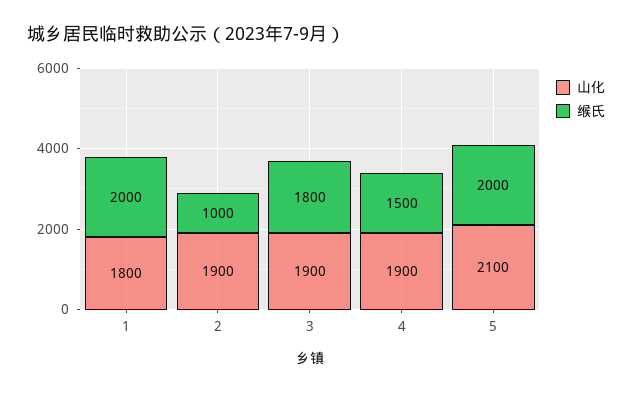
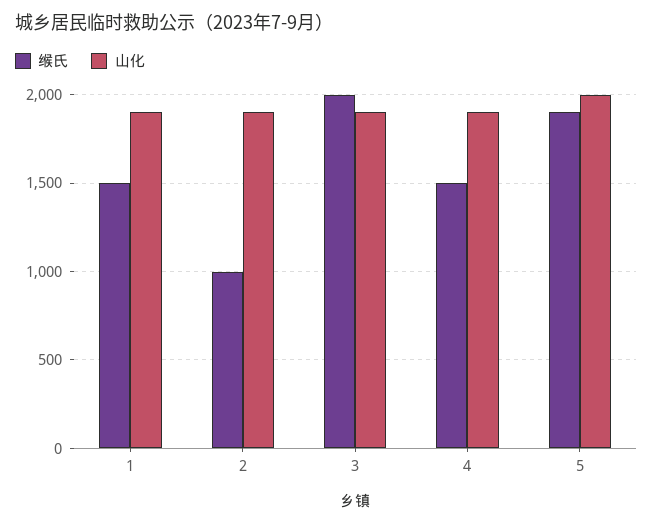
  {
    "山化": {
-     "1": 1800,
+     "1": 1900,
      "2": 1900,
      "3": 1900,
      "4": 1900,
-     "5": 2100
+     "5": 2000
    },
    "缑氏": {
-     "1": 2000,
+     "1": 1500,
      "2": 1000,
-     "3": 1800,
+     "3": 2000,
      "4": 1500,
-     "5": 2000
+     "5": 1900
    }
  }

